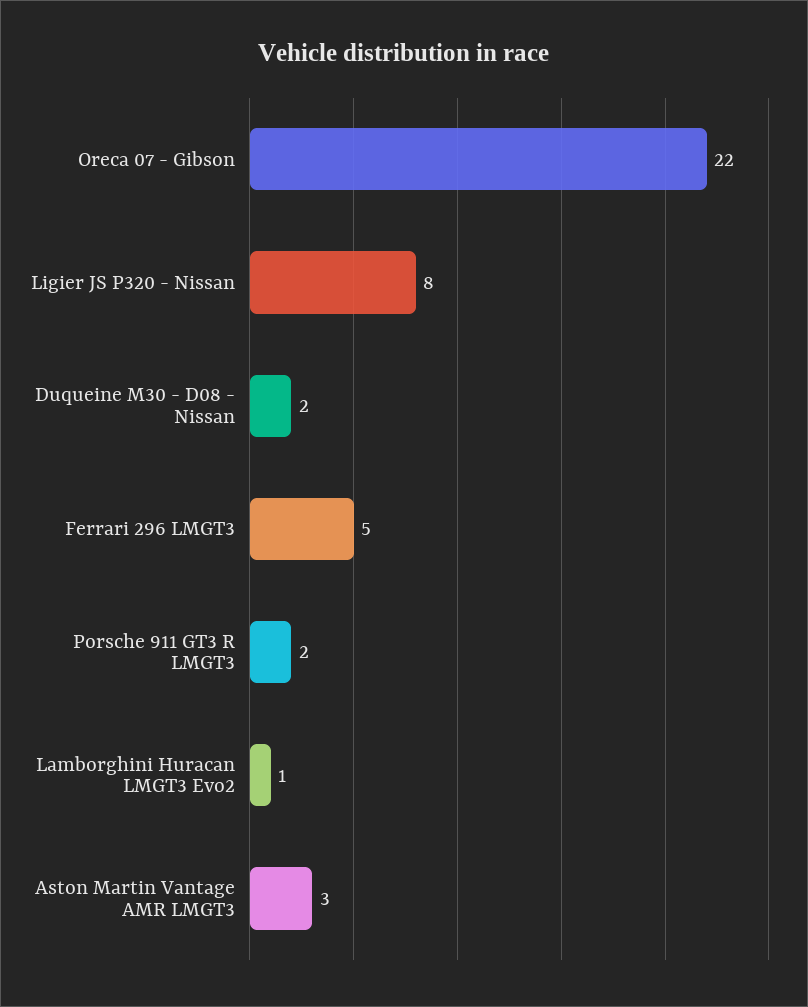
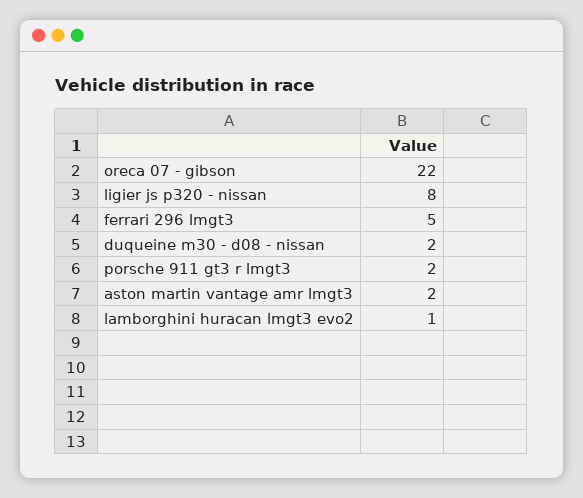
  {
    "Oreca 07 - Gibson": 22,
    "Ligier JS P320 - Nissan": 8,
    "Duqueine M30 - D08 - Nissan": 2,
    "Ferrari 296 LMGT3": 5,
    "Porsche 911 GT3 R LMGT3": 2,
    "Lamborghini Huracan LMGT3 Evo2": 1,
-   "Aston Martin Vantage AMR LMGT3": 3
+   "Aston Martin Vantage AMR LMGT3": 2
  }

